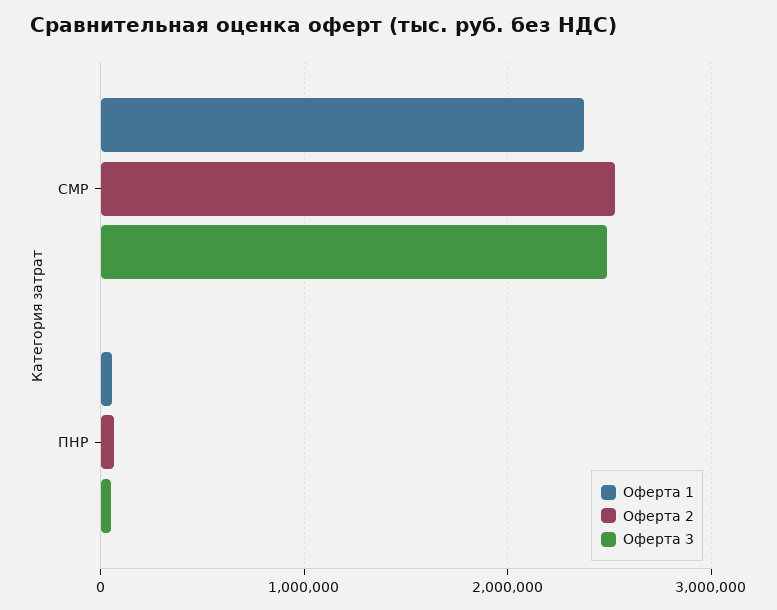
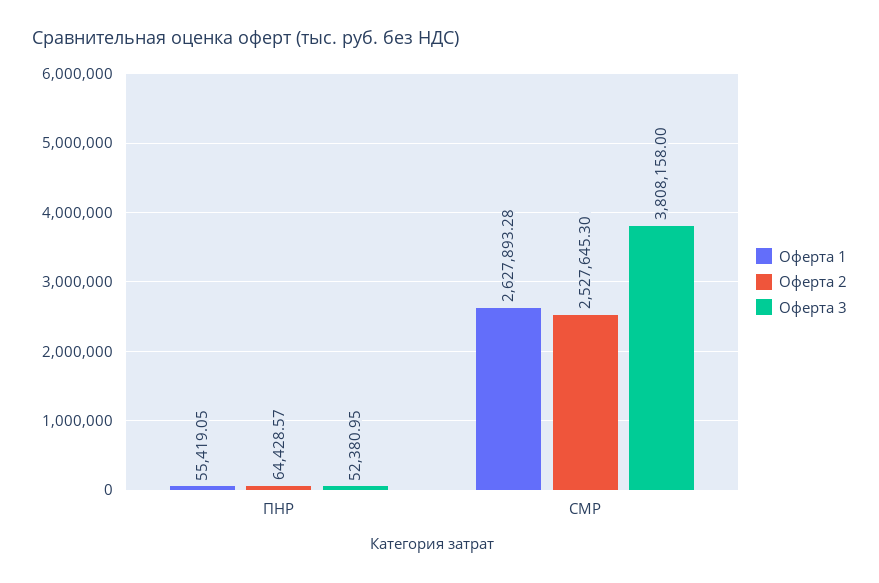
  {
    "Оферта 1": {
-     "СМР": 2400000,
+     "СМР": 2627893.28,
      "ПНР": 55419.05
    },
    "Оферта 2": {
      "СМР": 2527645.3,
      "ПНР": 64428.57
    },
    "Оферта 3": {
-     "СМР": 2500000,
+     "СМР": 3808158,
      "ПНР": 52380.95
    }
  }

